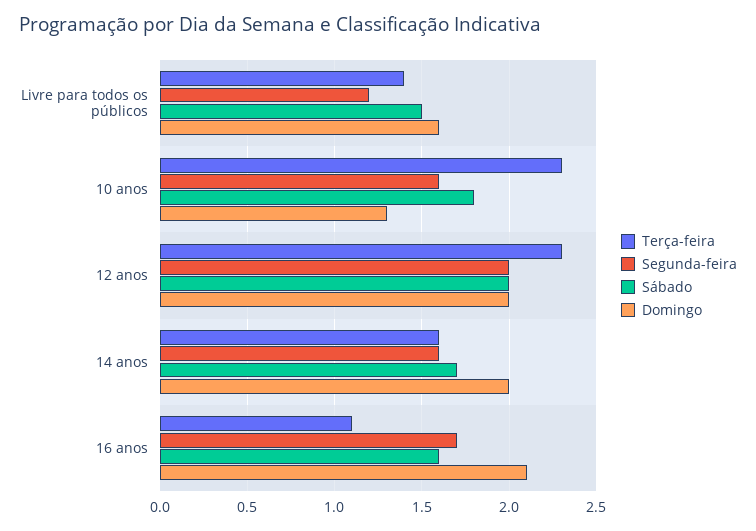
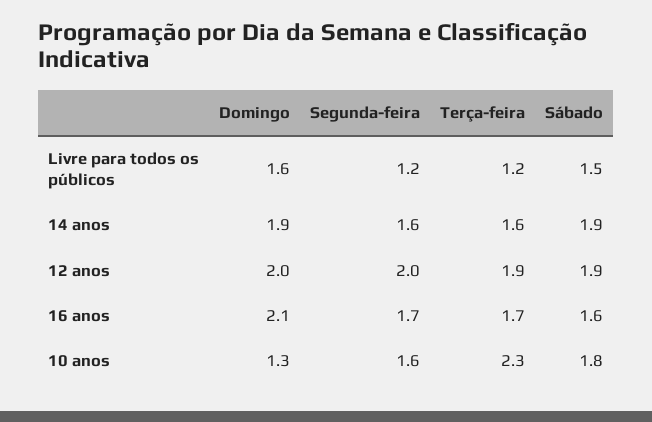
  {
    "Terça-feira": {
-     "Livre para todos os públicos": 1.4,
+     "Livre para todos os públicos": 1.2,
      "10 anos": 2.3,
-     "12 anos": 2.3,
+     "12 anos": 1.9,
      "14 anos": 1.6,
-     "16 anos": 1.1
+     "16 anos": 1.7
    },
    "Segunda-feira": {
      "Livre para todos os públicos": 1.2,
      "10 anos": 1.6,
      "12 anos": 2,
      "14 anos": 1.6,
      "16 anos": 1.7
    },
    "Sábado": {
      "Livre para todos os públicos": 1.5,
      "10 anos": 1.8,
-     "12 anos": 2,
+     "12 anos": 1.9,
-     "14 anos": 1.7,
+     "14 anos": 1.9,
      "16 anos": 1.6
    },
    "Domingo": {
      "Livre para todos os públicos": 1.6,
      "10 anos": 1.3,
      "12 anos": 2,
-     "14 anos": 2,
+     "14 anos": 1.9,
      "16 anos": 2.1
    }
  }

